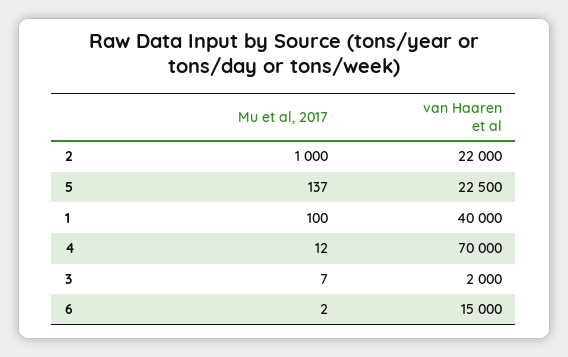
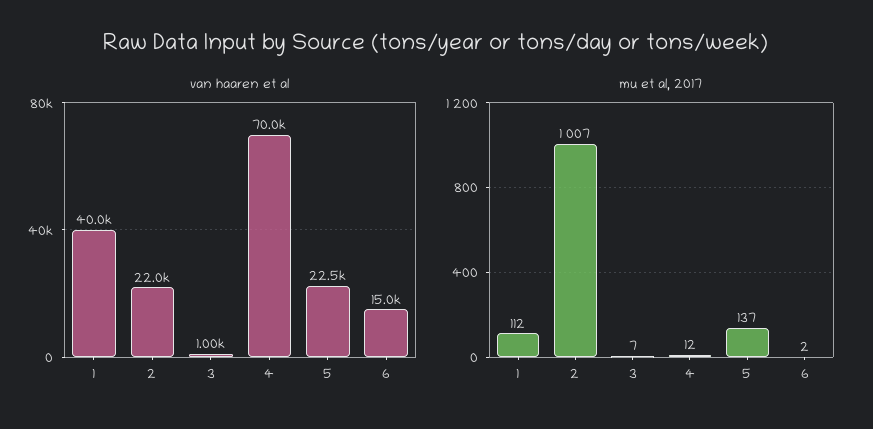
  {
    "Mu et al, 2017": {
-     "2": 1000,
+     "2": 1007,
      "5": 137,
-     "1": 100,
+     "1": 112,
      "4": 12,
      "3": 7,
      "6": 2
    },
    "van Haaren et al": {
      "2": 22000,
      "5": 22500,
      "1": 40000,
      "4": 70000,
-     "3": 2000,
+     "3": 1000,
      "6": 15000
    }
  }

